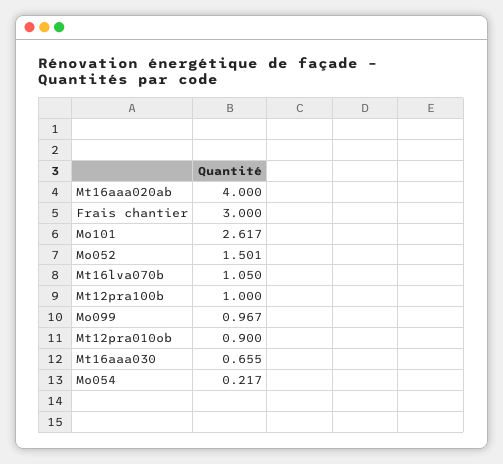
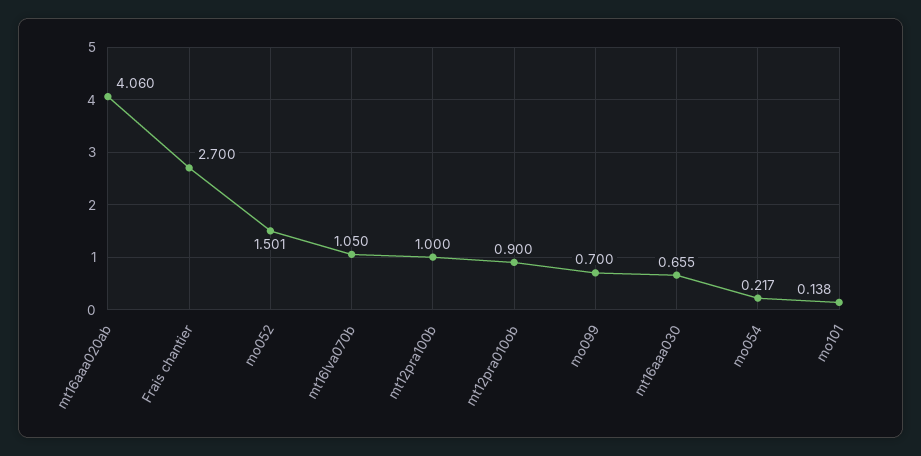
  {
-   "Mt16aaa020ab": 4,
+   "Mt16aaa020ab": 4.06,
-   "Frais chantier": 3,
+   "Frais chantier": 2.7,
-   "Mo101": 2.617,
+   "Mo101": 0.138,
    "Mo052": 1.501,
    "Mt16lva070b": 1.05,
    "Mt12pra100b": 1,
-   "Mo099": 0.967,
+   "Mo099": 0.7,
    "Mt12pra010ob": 0.9,
    "Mt16aaa030": 0.655,
    "Mo054": 0.217
  }

